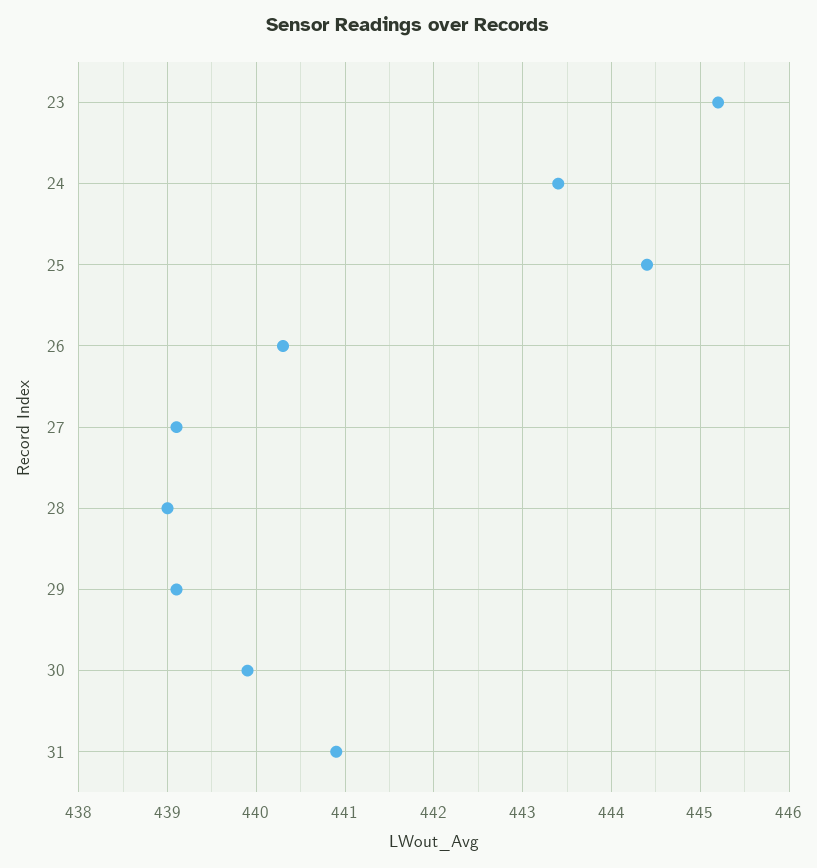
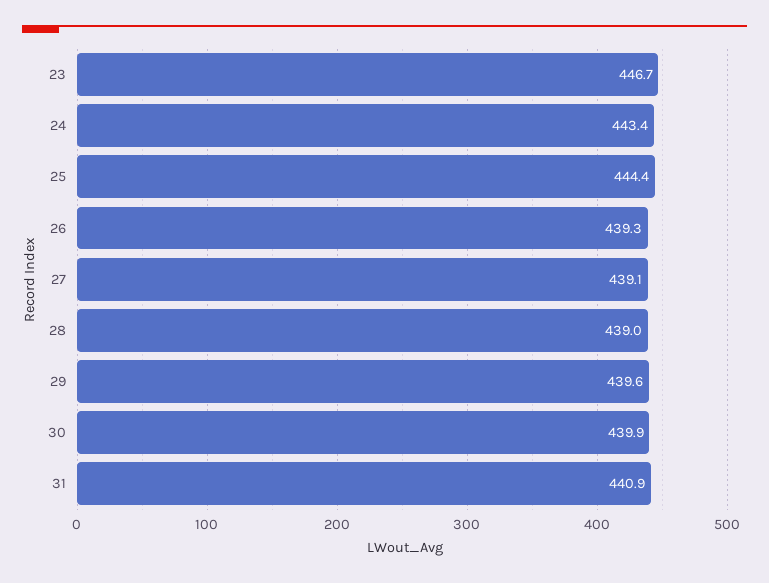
  {
-   "23": 445.2,
+   "23": 446.7,
    "24": 443.4,
    "25": 444.4,
-   "26": 440.3,
+   "26": 439.3,
    "27": 439.1,
    "28": 439,
-   "29": 439.1,
+   "29": 439.6,
    "30": 439.9,
    "31": 440.9
  }

